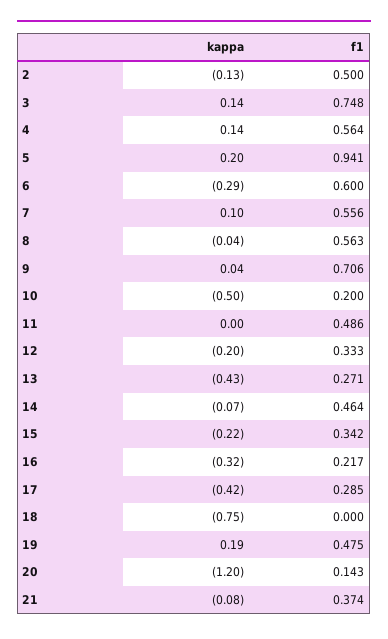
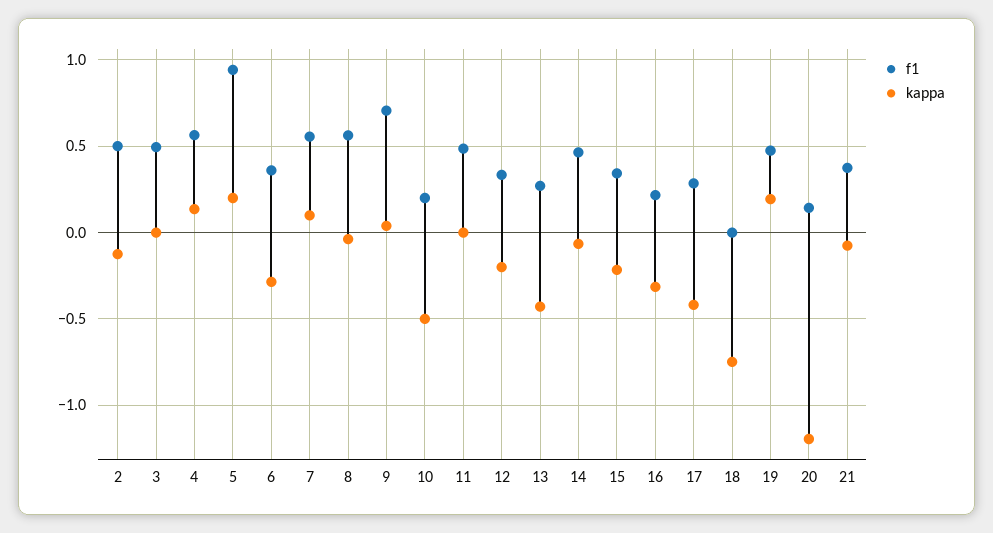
  {
    "kappa": {
      "2": -0.13,
-     "3": 0.14,
+     "3": 0,
      "4": 0.14,
      "5": 0.2,
      "6": -0.29,
      "7": 0.1,
      "8": -0.04,
      "9": 0.04,
      "10": -0.5,
      "11": 0,
      "12": -0.2,
      "13": -0.43,
      "14": -0.07,
      "15": -0.22,
      "16": -0.32,
      "17": -0.42,
      "18": -0.75,
      "19": 0.19,
      "20": -1.2,
      "21": -0.08
    },
    "f1": {
      "2": 0.5,
-     "3": 0.748,
+     "3": 0.5,
      "4": 0.564,
      "5": 0.941,
-     "6": 0.6,
+     "6": 0.35,
      "7": 0.556,
      "8": 0.563,
      "9": 0.706,
      "10": 0.2,
      "11": 0.486,
      "12": 0.333,
      "13": 0.271,
      "14": 0.464,
      "15": 0.342,
      "16": 0.217,
      "17": 0.285,
      "18": 0,
      "19": 0.475,
      "20": 0.143,
      "21": 0.374
    }
  }

